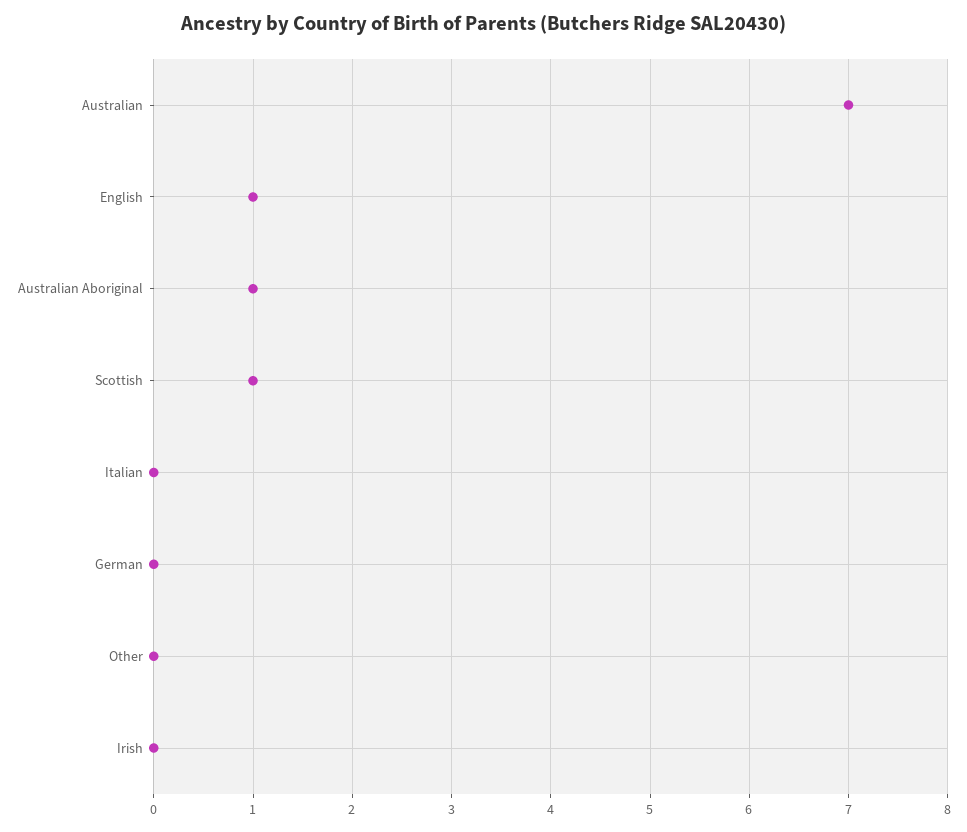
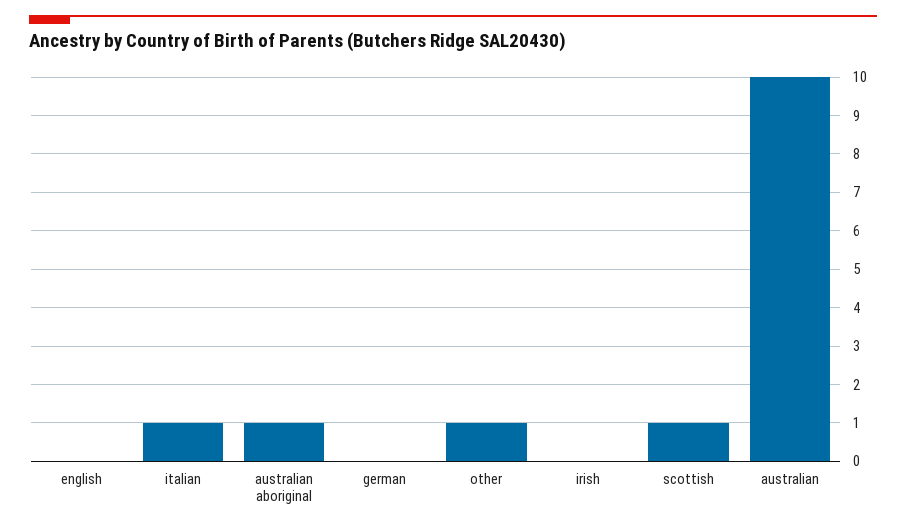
  {
-   "Australian": 7,
+   "Australian": 10,
-   "English": 1,
+   "English": 0,
    "Australian Aboriginal": 1,
    "Scottish": 1,
-   "Italian": 0,
+   "Italian": 1,
    "German": 0,
-   "Other": 0,
+   "Other": 1,
    "Irish": 0
  }

